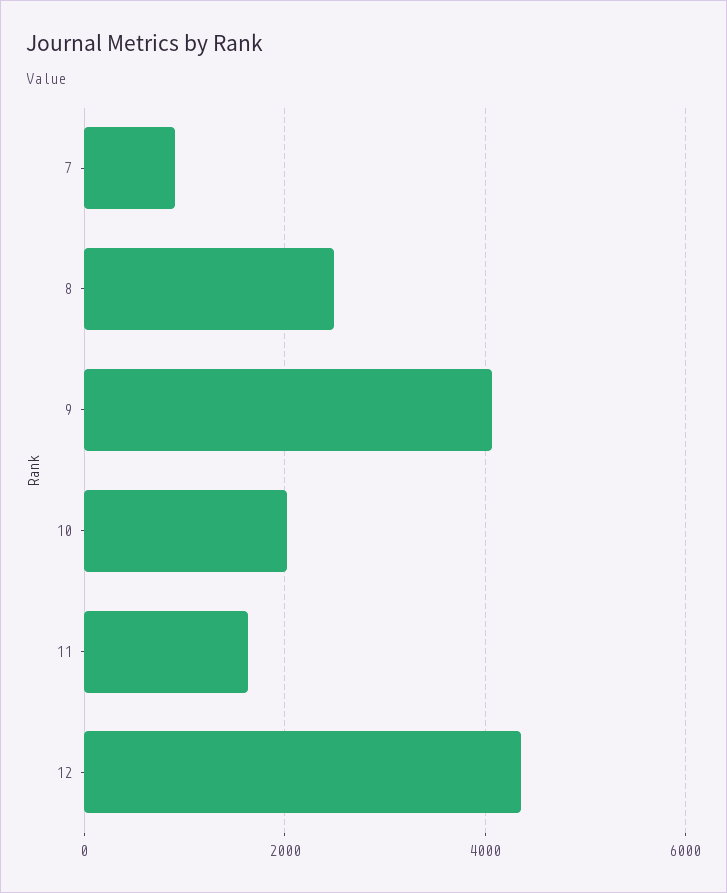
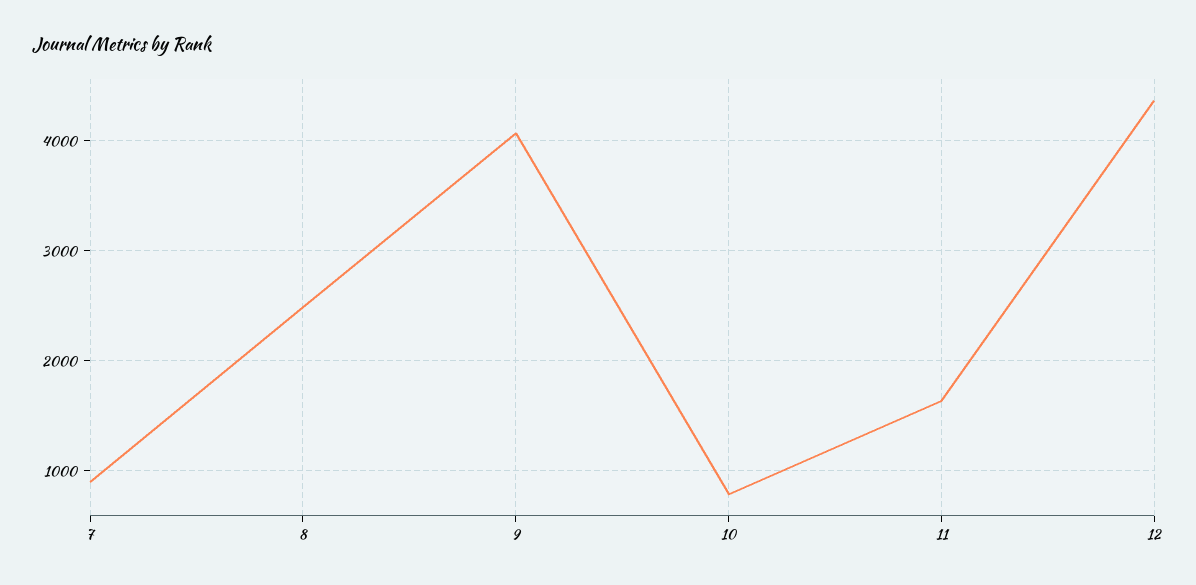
  {
    "7": 900,
    "8": 2500,
    "9": 4100,
-   "10": 2000,
+   "10": 800,
    "11": 1600,
    "12": 4400
  }

